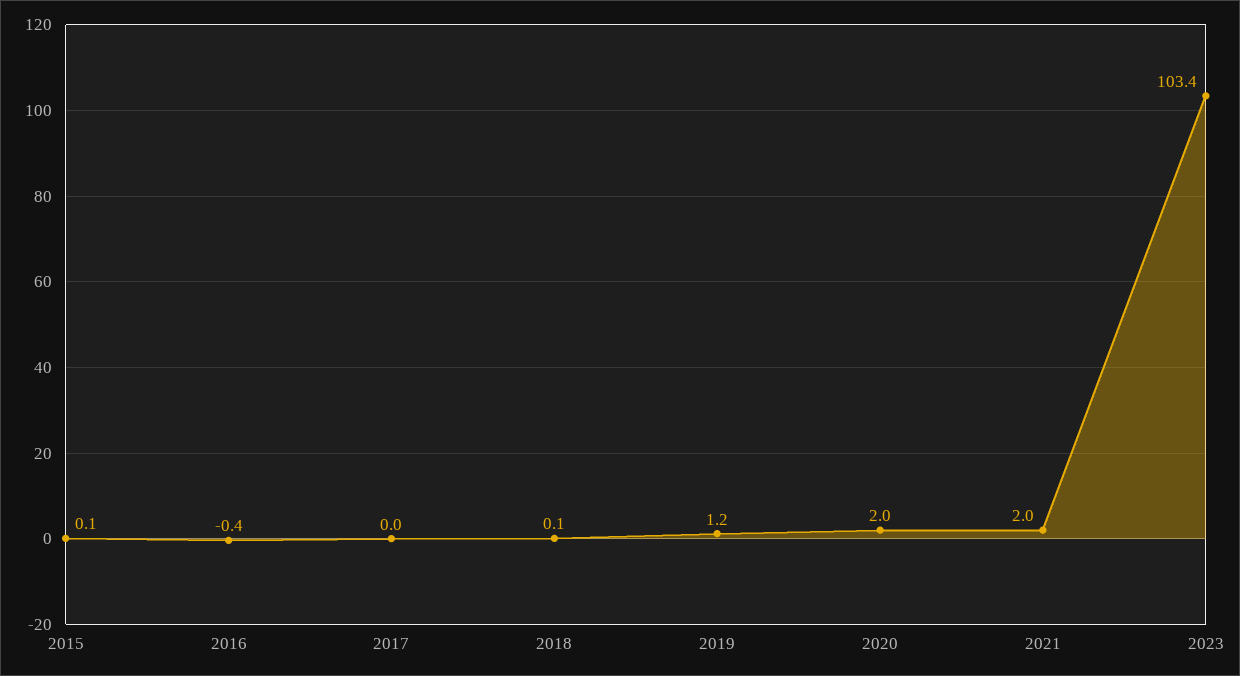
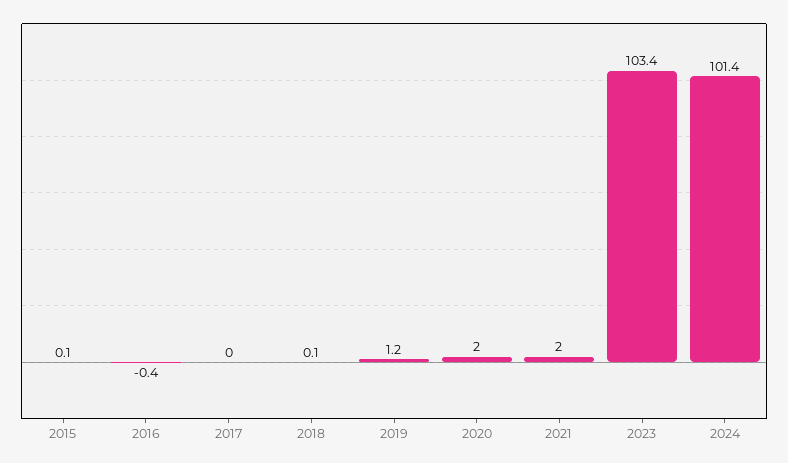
  {
    "2015": 0.1,
    "2016": -0.4,
    "2017": 0,
    "2018": 0.1,
    "2019": 1.2,
    "2020": 2,
    "2021": 2,
-   "2023": 103.4
+   "2023": 103.4,
+   "2024": 101.4
  }

